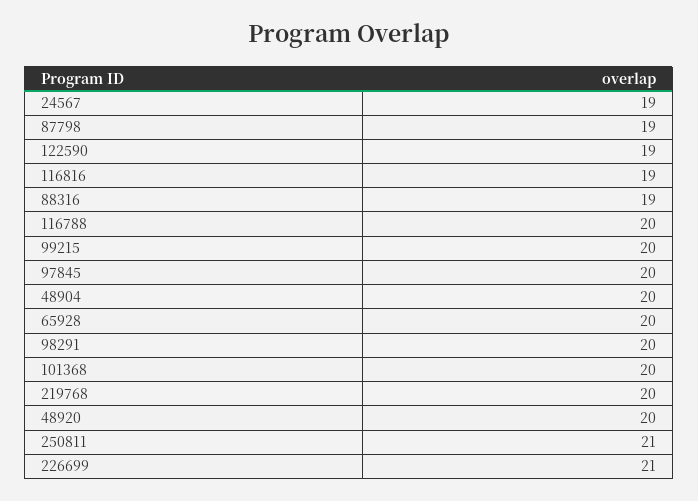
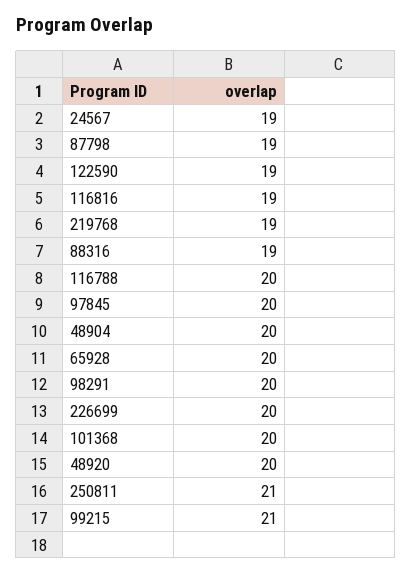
  {
    "24567": 19,
    "87798": 19,
    "122590": 19,
    "116816": 19,
    "88316": 19,
    "116788": 20,
-   "99215": 20,
+   "99215": 21,
    "97845": 20,
    "48904": 20,
    "65928": 20,
    "98291": 20,
    "101368": 20,
-   "219768": 20,
+   "219768": 19,
    "48920": 20,
    "250811": 21,
-   "226699": 21
+   "226699": 20
  }

